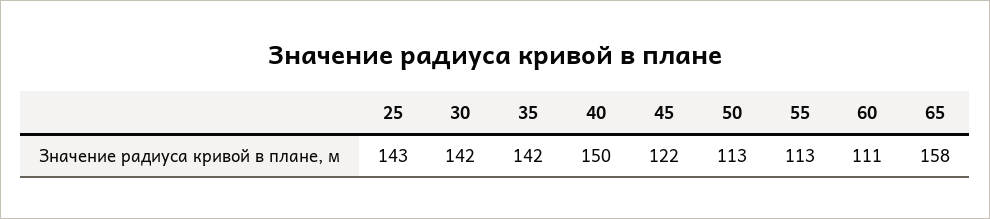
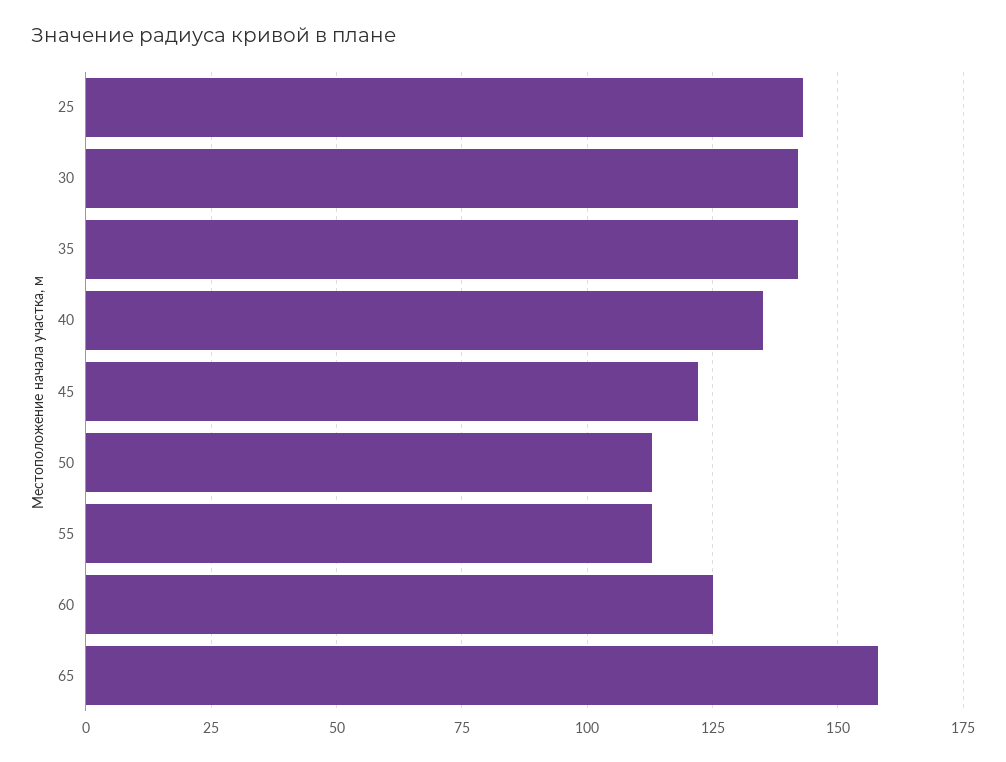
  {
    "25": 143,
    "30": 142,
    "35": 142,
-   "40": 150,
+   "40": 135,
    "45": 122,
    "50": 113,
    "55": 113,
-   "60": 111,
+   "60": 125,
    "65": 158
  }

